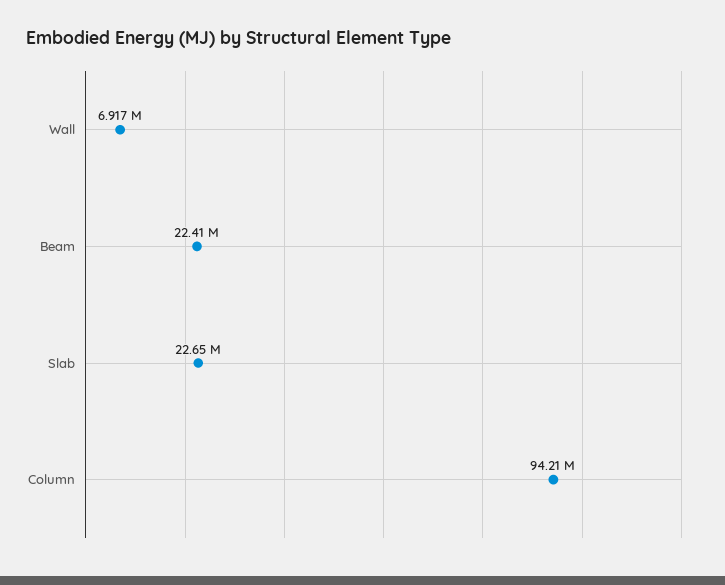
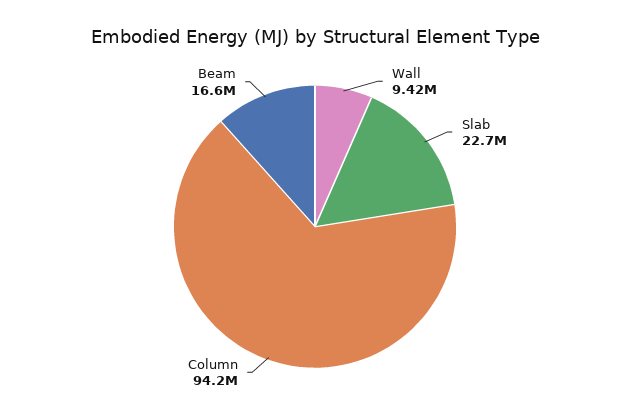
  {
-   "Wall": 6917000,
+   "Wall": 9420000,
-   "Beam": 22410000,
+   "Beam": 16600000,
    "Slab": 22650000,
    "Column": 94210000
  }

